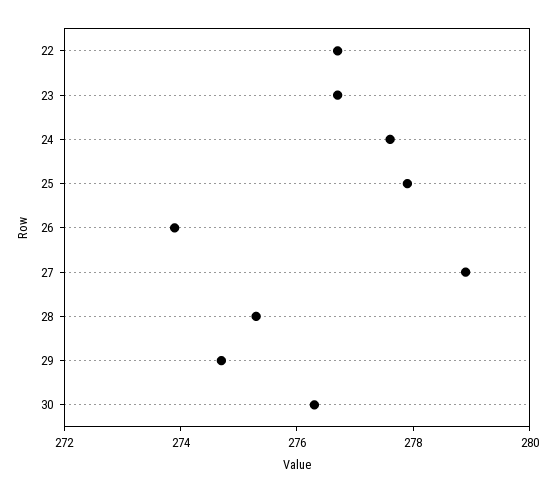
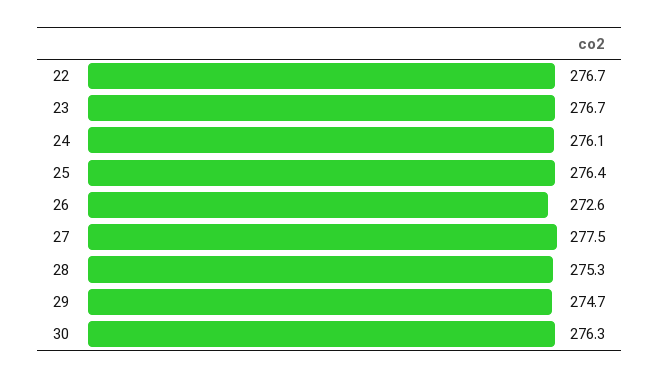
  {
    "22": 276.7,
    "23": 276.7,
-   "24": 277.5,
+   "24": 276.1,
-   "25": 278,
+   "25": 276.4,
-   "26": 274,
+   "26": 272.6,
-   "27": 279,
+   "27": 277.5,
    "28": 275.3,
    "29": 274.7,
    "30": 276.3
  }

